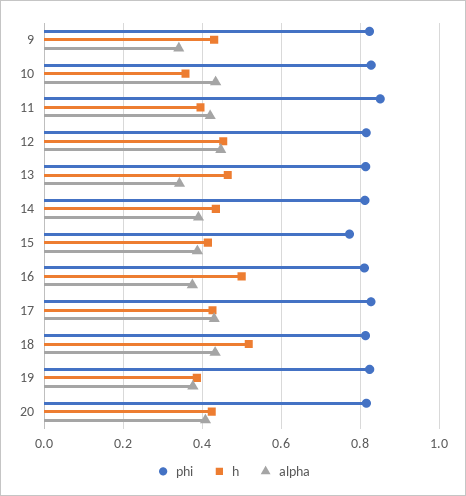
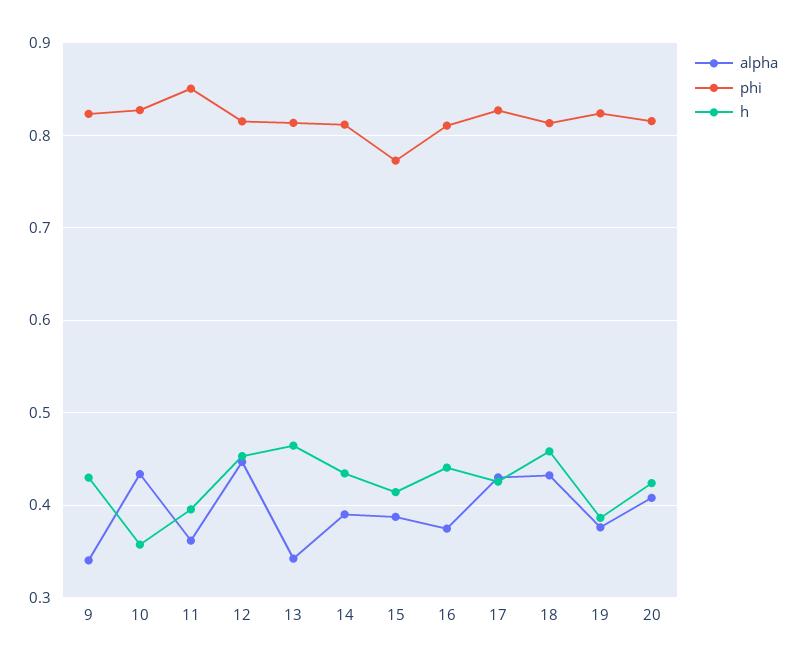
  {
    "phi": {
      "9": 0.82,
      "10": 0.83,
      "11": 0.85,
      "12": 0.82,
      "13": 0.81,
      "14": 0.81,
      "15": 0.77,
      "16": 0.81,
      "17": 0.83,
      "18": 0.81,
      "19": 0.82,
      "20": 0.82
    },
    "h": {
      "9": 0.43,
      "10": 0.36,
      "11": 0.4,
      "12": 0.45,
      "13": 0.46,
      "14": 0.43,
      "15": 0.41,
-     "16": 0.5,
+     "16": 0.44,
      "17": 0.43,
-     "18": 0.52,
+     "18": 0.46,
      "19": 0.39,
      "20": 0.42
    },
    "alpha": {
      "9": 0.34,
      "10": 0.43,
-     "11": 0.42,
+     "11": 0.36,
      "12": 0.45,
      "13": 0.34,
      "14": 0.39,
      "15": 0.39,
      "16": 0.37,
      "17": 0.43,
      "18": 0.43,
      "19": 0.38,
      "20": 0.41
    }
  }

